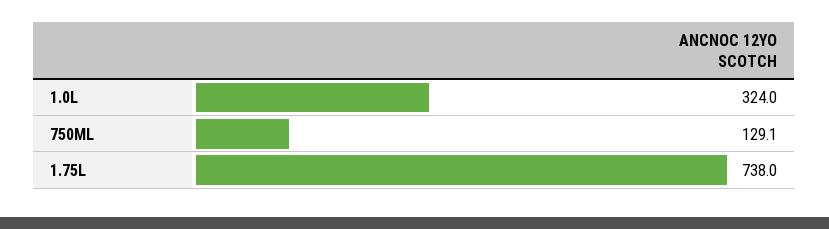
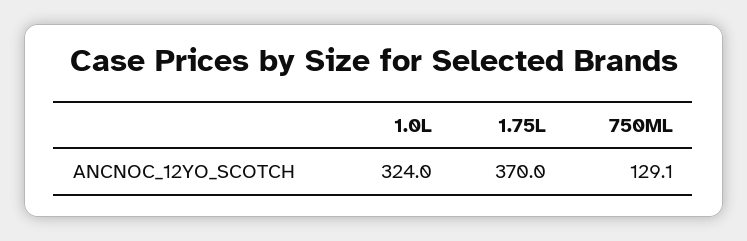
  {
    "1.0L": 324,
    "750ML": 129.1,
-   "1.75L": 738
+   "1.75L": 370
  }

